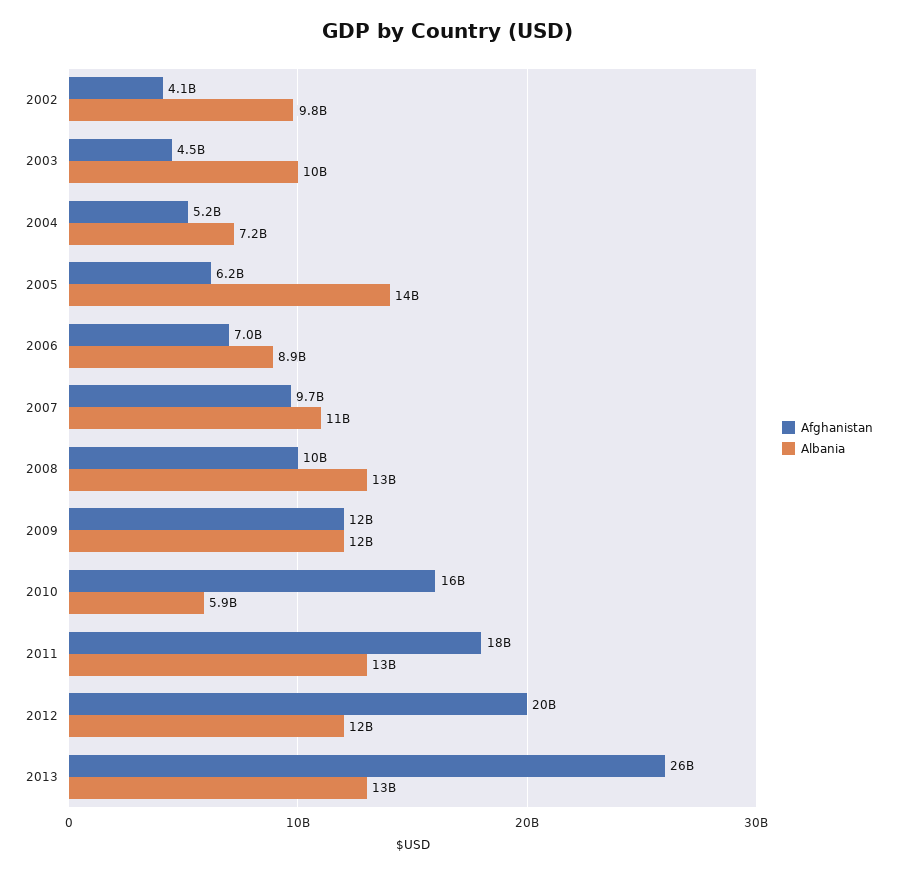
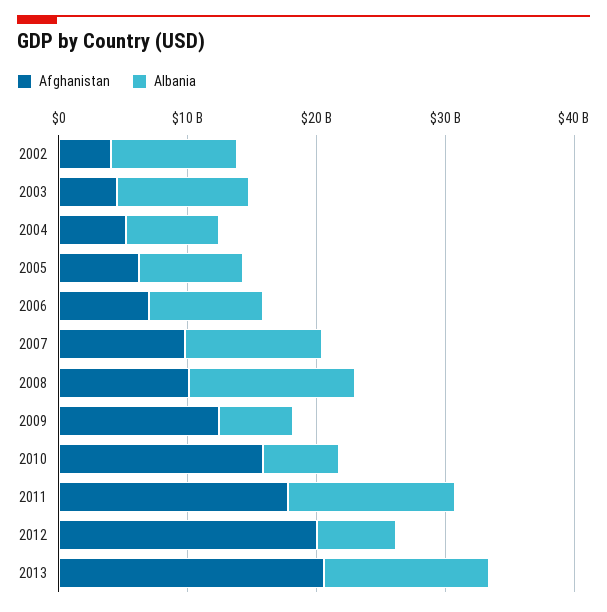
  {
    "Afghanistan": {
      "2002": 4100000000,
      "2003": 4500000000,
      "2004": 5200000000,
      "2005": 6200000000,
      "2006": 7000000000,
      "2007": 9700000000,
      "2008": 10000000000,
      "2009": 12000000000,
      "2010": 16000000000,
      "2011": 18000000000,
      "2012": 20000000000,
-     "2013": 26000000000
+     "2013": 20000000000
    },
    "Albania": {
      "2002": 9800000000,
      "2003": 10000000000,
      "2004": 7200000000,
-     "2005": 14000000000,
+     "2005": 8000000000,
      "2006": 8900000000,
      "2007": 11000000000,
      "2008": 13000000000,
-     "2009": 12000000000,
+     "2009": 6000000000,
      "2010": 5900000000,
      "2011": 13000000000,
-     "2012": 12000000000,
+     "2012": 6000000000,
      "2013": 13000000000
    }
  }

